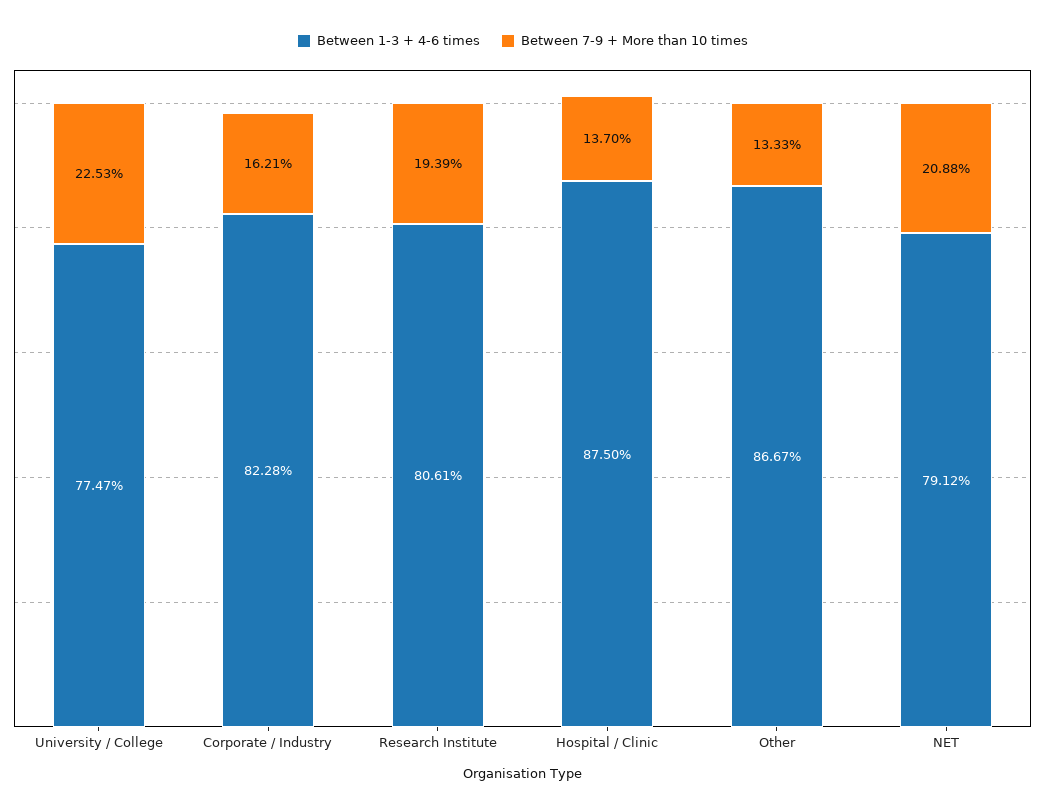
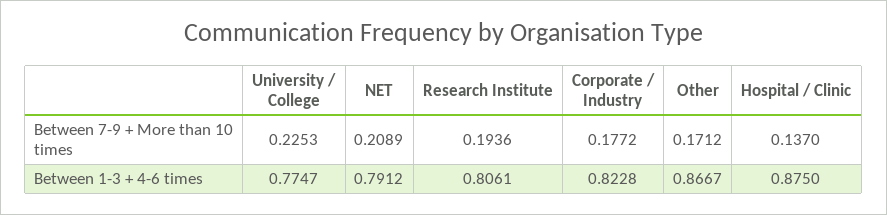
  {
    "Between 1-3 + 4-6 times": {
      "University / College": 0.7747,
      "Corporate / Industry": 0.8228,
      "Research Institute": 0.8061,
      "Hospital / Clinic": 0.875,
      "Other": 0.8667,
      "NET": 0.7912
    },
    "Between 7-9 + More than 10 times": {
      "University / College": 0.2253,
-     "Corporate / Industry": 0.1621,
+     "Corporate / Industry": 0.1772,
-     "Research Institute": 0.1939,
+     "Research Institute": 0.1936,
      "Hospital / Clinic": 0.137,
-     "Other": 0.1333,
+     "Other": 0.1712,
-     "NET": 0.2088
+     "NET": 0.2089
    }
  }

